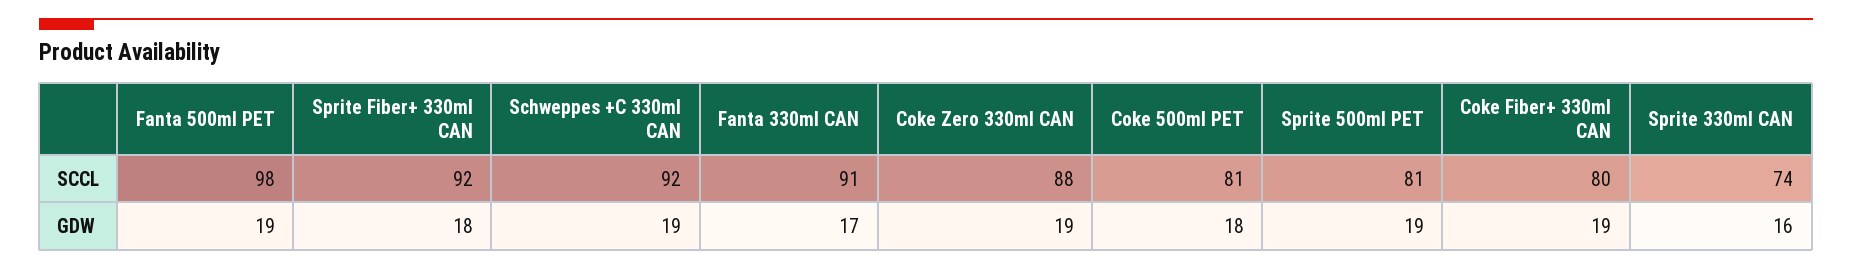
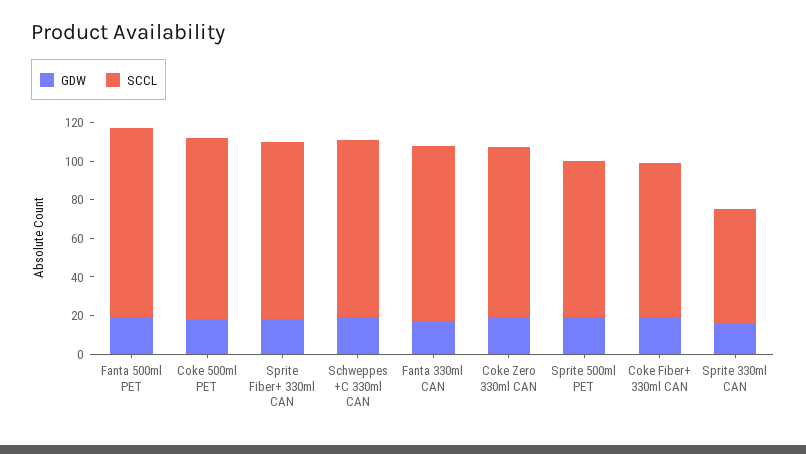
  {
    "SCCL": {
      "Fanta 500ml PET": 98,
      "Sprite Fiber+ 330ml CAN": 92,
      "Schweppes +C 330ml CAN": 92,
      "Fanta 330ml CAN": 91,
      "Coke Zero 330ml CAN": 88,
-     "Coke 500ml PET": 81,
+     "Coke 500ml PET": 95,
      "Sprite 500ml PET": 81,
      "Coke Fiber+ 330ml CAN": 80,
-     "Sprite 330ml CAN": 74
+     "Sprite 330ml CAN": 60
    },
    "GDW": {
      "Fanta 500ml PET": 19,
      "Sprite Fiber+ 330ml CAN": 18,
      "Schweppes +C 330ml CAN": 19,
      "Fanta 330ml CAN": 17,
      "Coke Zero 330ml CAN": 19,
      "Coke 500ml PET": 18,
      "Sprite 500ml PET": 19,
      "Coke Fiber+ 330ml CAN": 19,
      "Sprite 330ml CAN": 16
    }
  }

